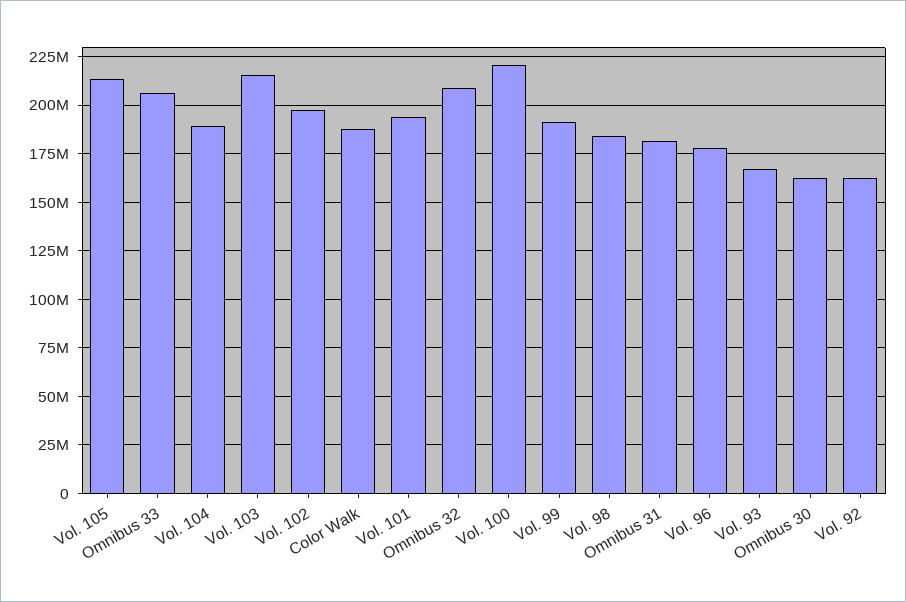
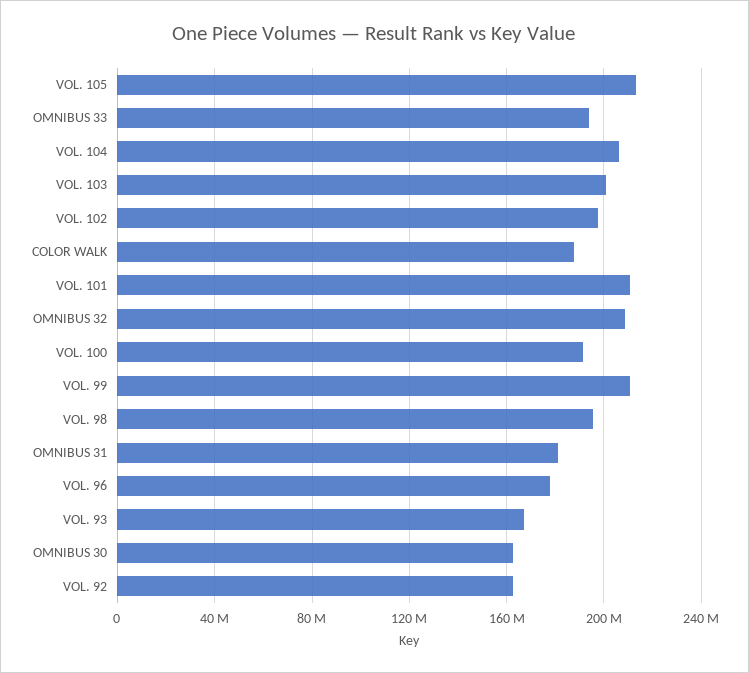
  {
    "Vol. 105": 215000000,
-   "Omnibus 33": 205000000,
+   "Omnibus 33": 195000000,
-   "Vol. 104": 190000000,
+   "Vol. 104": 205000000,
-   "Vol. 103": 215000000,
+   "Vol. 103": 200000000,
    "Vol. 102": 200000000,
    "Color Walk": 190000000,
-   "Vol. 101": 195000000,
+   "Vol. 101": 210000000,
    "Omnibus 32": 210000000,
-   "Vol. 100": 220000000,
+   "Vol. 100": 190000000,
-   "Vol. 99": 190000000,
+   "Vol. 99": 210000000,
-   "Vol. 98": 185000000,
+   "Vol. 98": 195000000,
    "Omnibus 31": 180000000,
    "Vol. 96": 180000000,
    "Vol. 93": 165000000,
    "Omnibus 30": 165000000,
    "Vol. 92": 165000000
  }

